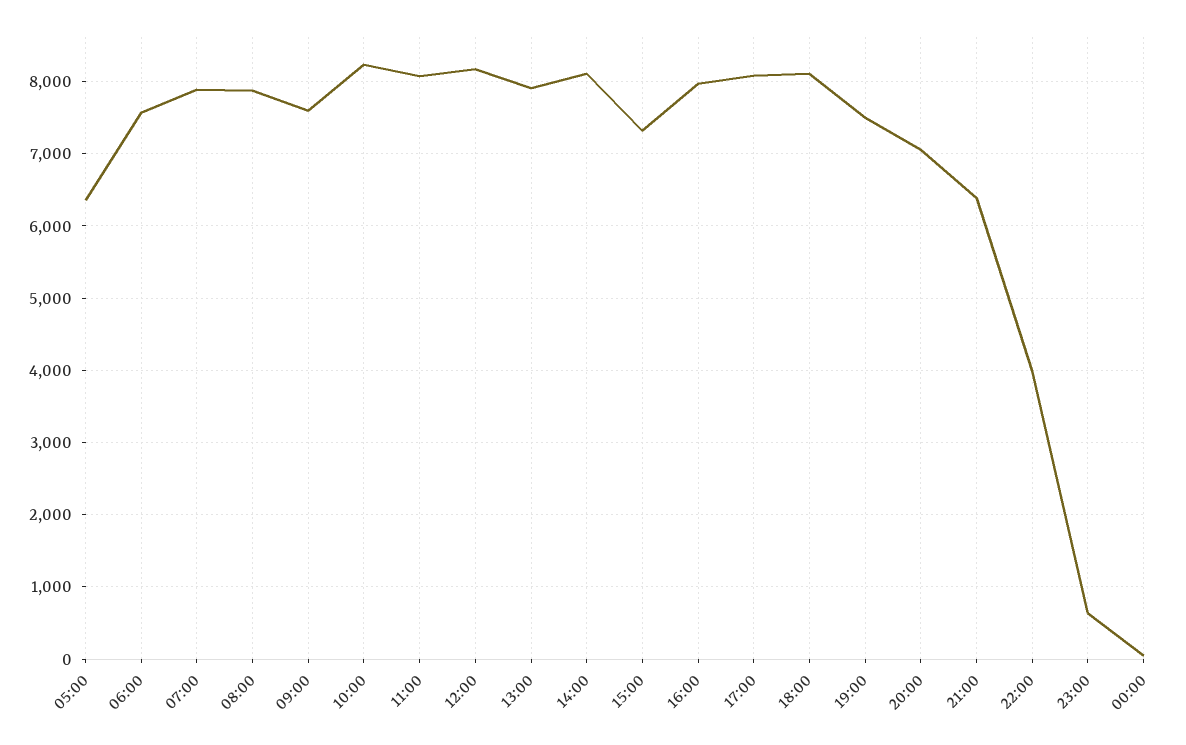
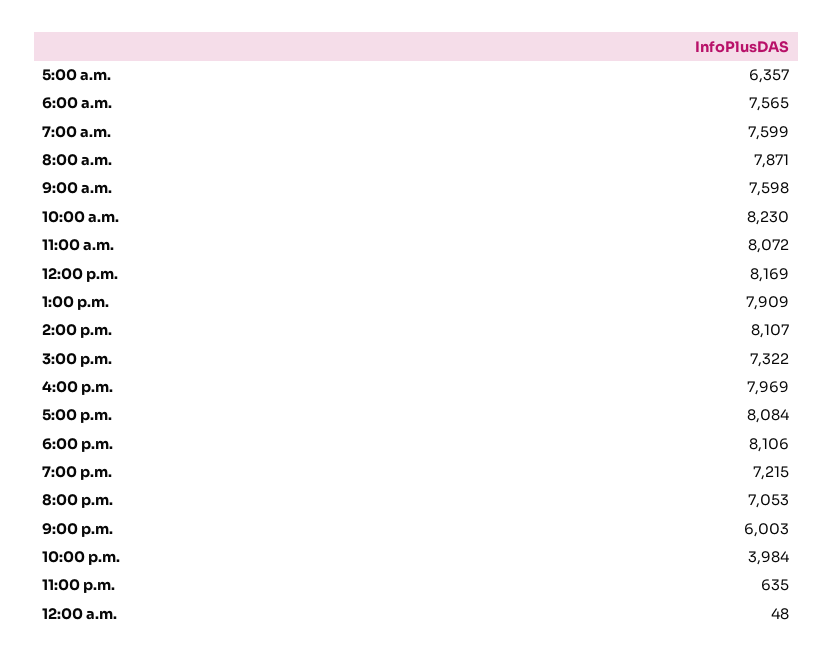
  {
    "05:00": 6357,
    "06:00": 7565,
-   "07:00": 7900,
+   "07:00": 7599,
    "08:00": 7871,
    "09:00": 7598,
    "10:00": 8230,
    "11:00": 8072,
    "12:00": 8169,
    "13:00": 7909,
    "14:00": 8107,
    "15:00": 7322,
    "16:00": 7969,
    "17:00": 8084,
    "18:00": 8106,
-   "19:00": 7500,
+   "19:00": 7215,
    "20:00": 7053,
-   "21:00": 6400,
+   "21:00": 6003,
    "22:00": 3984,
    "23:00": 635,
    "00:00": 48
  }

